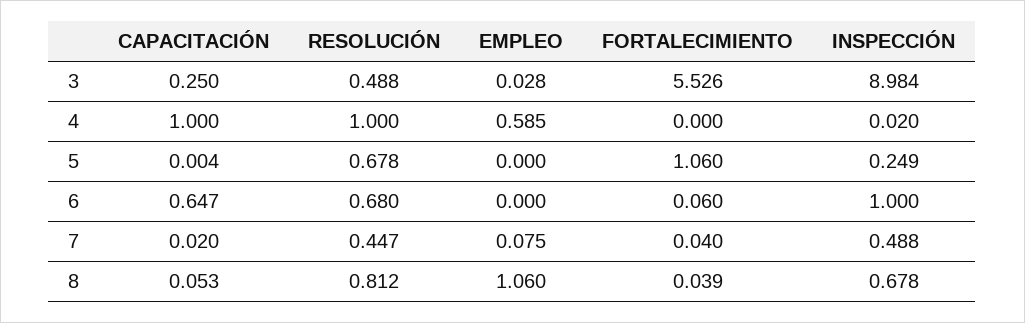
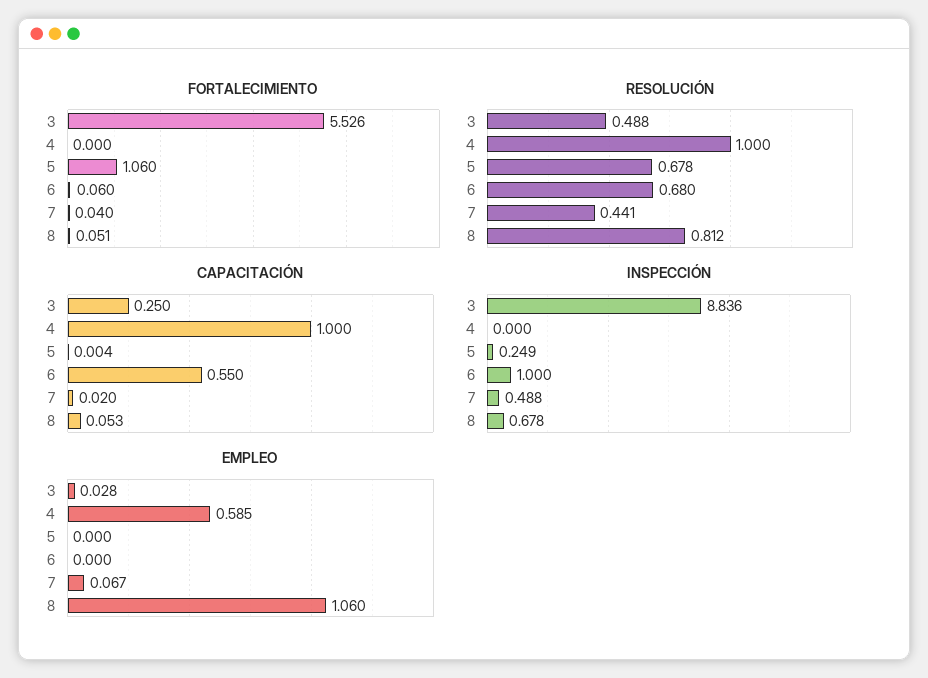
  {
    "CAPACITACIÓN": {
      "3": 0.25,
      "4": 1,
      "5": 0.004,
-     "6": 0.647,
+     "6": 0.55,
      "7": 0.02,
      "8": 0.053
    },
    "RESOLUCIÓN": {
      "3": 0.488,
      "4": 1,
      "5": 0.678,
      "6": 0.68,
-     "7": 0.447,
+     "7": 0.441,
      "8": 0.812
    },
    "EMPLEO": {
      "3": 0.028,
      "4": 0.585,
      "5": 0,
      "6": 0,
-     "7": 0.075,
+     "7": 0.067,
      "8": 1.06
    },
    "FORTALECIMIENTO": {
      "3": 5.526,
      "4": 0,
      "5": 1.06,
      "6": 0.06,
      "7": 0.04,
-     "8": 0.039
+     "8": 0.051
    },
    "INSPECCIÓN": {
-     "3": 8.984,
+     "3": 8.836,
-     "4": 0.02,
+     "4": 0,
      "5": 0.249,
      "6": 1,
      "7": 0.488,
      "8": 0.678
    }
  }

